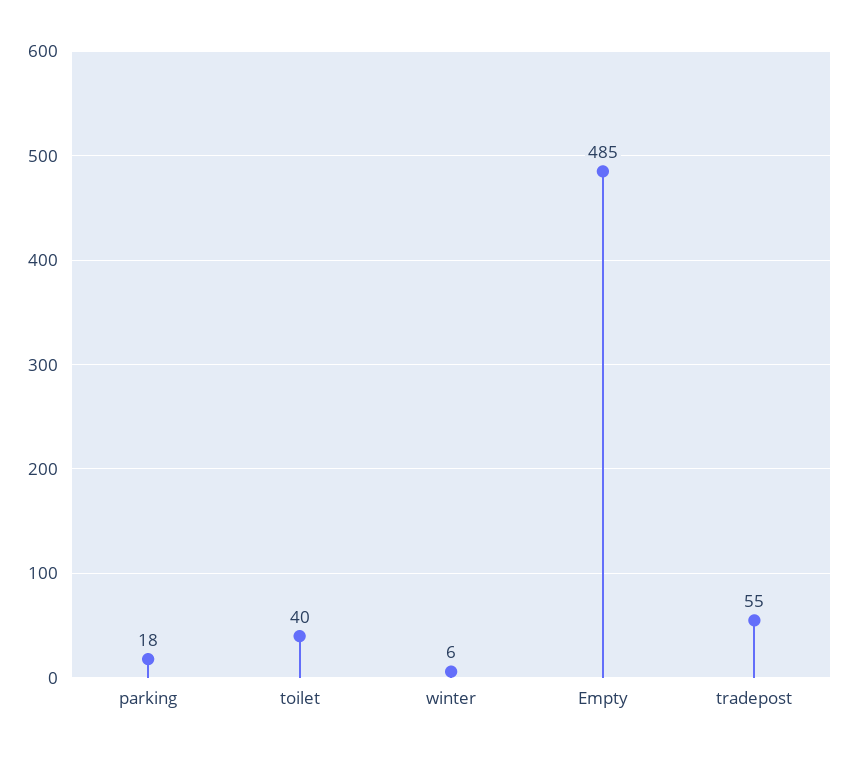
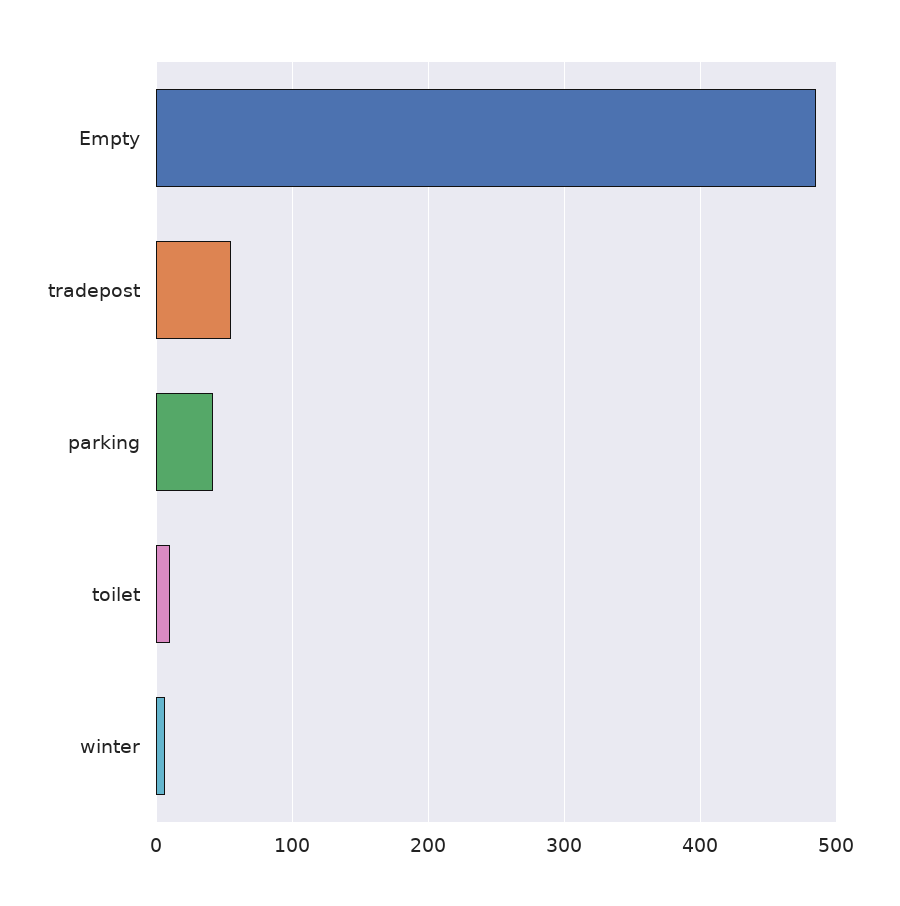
  {
-   "parking": 18,
+   "parking": 40,
-   "toilet": 40,
+   "toilet": 10,
    "winter": 6,
    "Empty": 485,
    "tradepost": 55
  }

